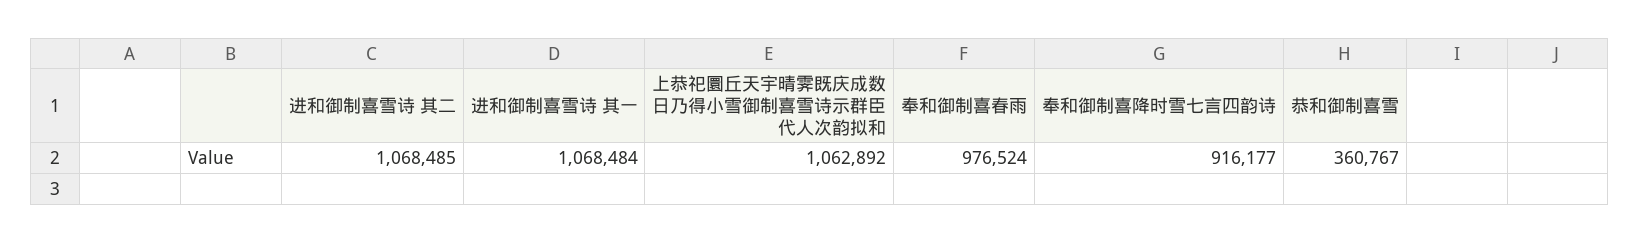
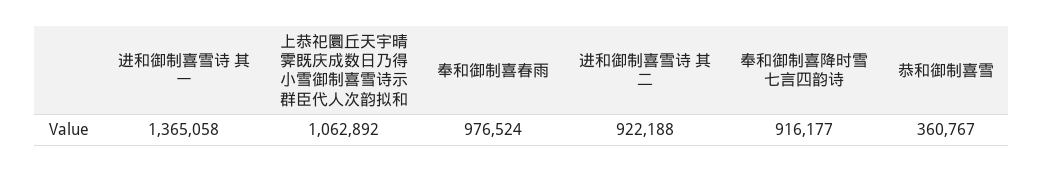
  {
-   "进和御制喜雪诗 其二": 1068485,
+   "进和御制喜雪诗 其二": 922188,
-   "进和御制喜雪诗 其一": 1068484,
+   "进和御制喜雪诗 其一": 1365058,
    "上恭祀圜丘天宇晴霁既庆成数日乃得小雪御制喜雪诗示群臣代人次韵拟和": 1062892,
    "奉和御制喜春雨": 976524,
    "奉和御制喜降时雪七言四韵诗": 916177,
    "恭和御制喜雪": 360767
  }

